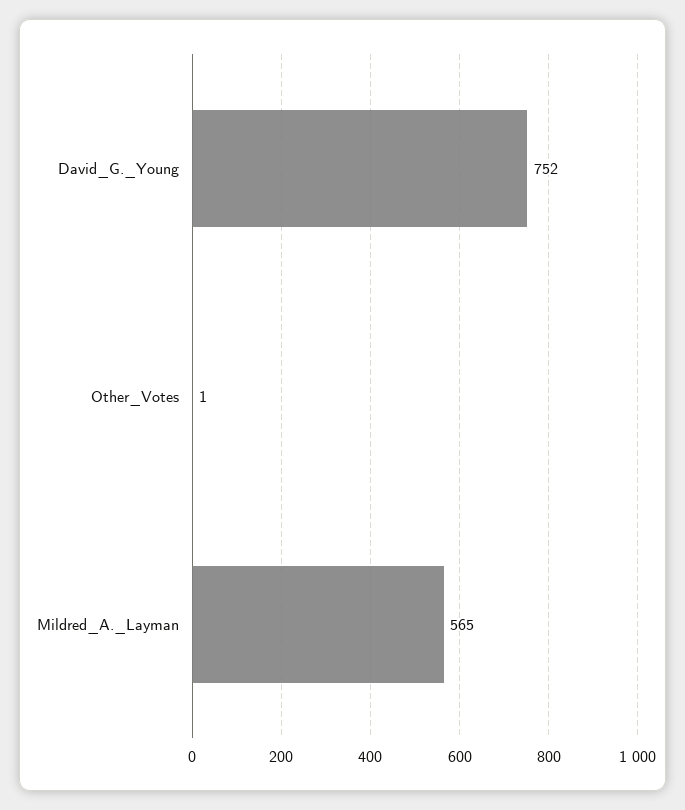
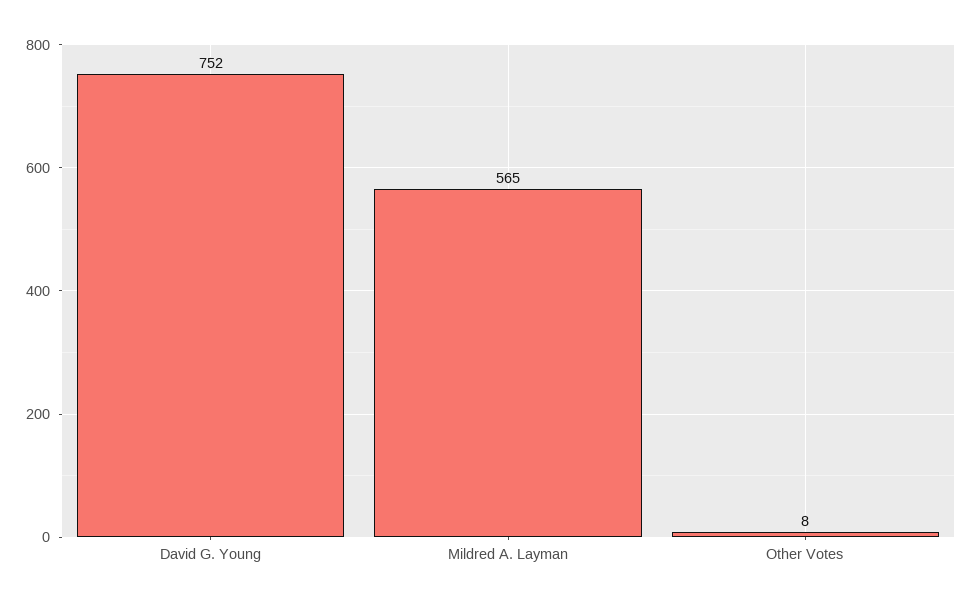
  {
    "David_G._Young": 752,
-   "Other_Votes": 1,
+   "Other_Votes": 8,
    "Mildred_A._Layman": 565
  }

